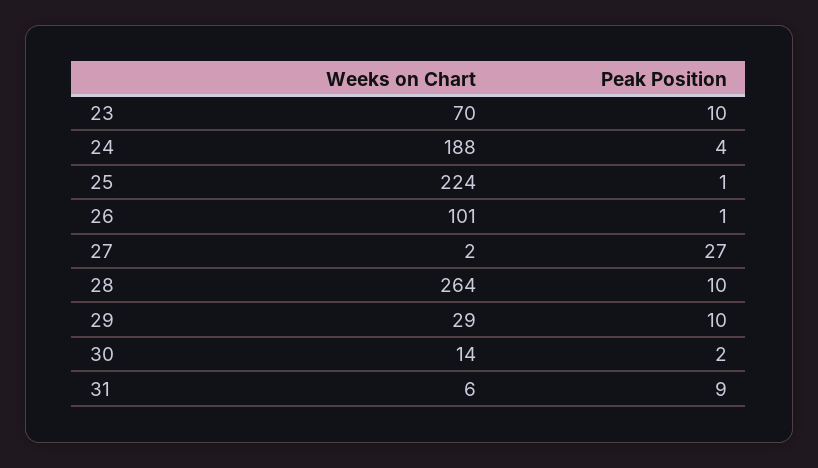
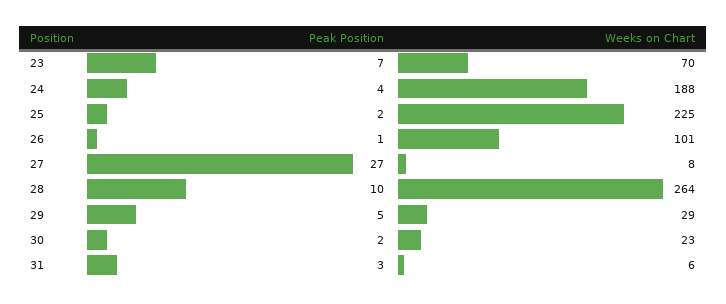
  {
    "Weeks on Chart": {
      "23": 70,
      "24": 188,
-     "25": 224,
+     "25": 225,
      "26": 101,
-     "27": 2,
+     "27": 8,
      "28": 264,
      "29": 29,
-     "30": 14,
+     "30": 23,
      "31": 6
    },
    "Peak Position": {
-     "23": 10,
+     "23": 7,
      "24": 4,
-     "25": 1,
+     "25": 2,
      "26": 1,
      "27": 27,
      "28": 10,
-     "29": 10,
+     "29": 5,
      "30": 2,
-     "31": 9
+     "31": 3
    }
  }

